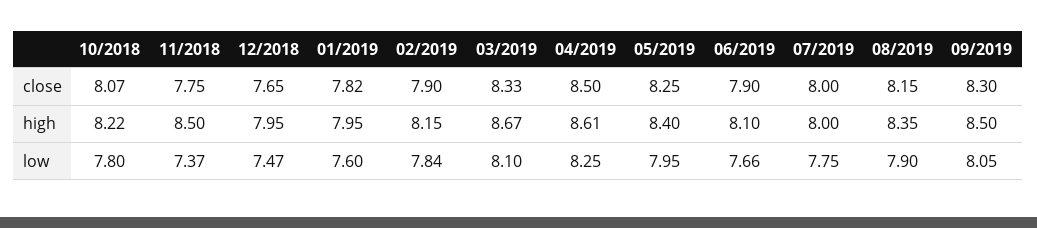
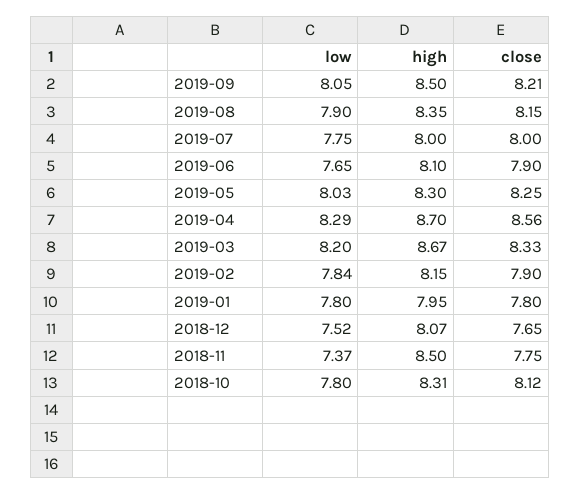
  {
    "10/2018": {
-     "close": 8.07,
+     "close": 8.12,
-     "high": 8.22,
+     "high": 8.31,
      "low": 7.8
    },
    "11/2018": {
      "close": 7.75,
      "high": 8.5,
      "low": 7.37
    },
    "12/2018": {
      "close": 7.65,
-     "high": 7.95,
+     "high": 8.07,
-     "low": 7.47
+     "low": 7.52
    },
    "01/2019": {
-     "close": 7.82,
+     "close": 7.8,
      "high": 7.95,
-     "low": 7.6
+     "low": 7.8
    },
    "02/2019": {
      "close": 7.9,
      "high": 8.15,
      "low": 7.84
    },
    "03/2019": {
      "close": 8.33,
      "high": 8.67,
-     "low": 8.1
+     "low": 8.2
    },
    "04/2019": {
-     "close": 8.5,
+     "close": 8.56,
-     "high": 8.61,
+     "high": 8.7,
-     "low": 8.25
+     "low": 8.29
    },
    "05/2019": {
      "close": 8.25,
-     "high": 8.4,
+     "high": 8.3,
-     "low": 7.95
+     "low": 8.03
    },
    "06/2019": {
      "close": 7.9,
      "high": 8.1,
-     "low": 7.66
+     "low": 7.65
    },
    "07/2019": {
      "close": 8,
      "high": 8,
      "low": 7.75
    },
    "08/2019": {
      "close": 8.15,
      "high": 8.35,
      "low": 7.9
    },
    "09/2019": {
-     "close": 8.3,
+     "close": 8.21,
      "high": 8.5,
      "low": 8.05
    }
  }

